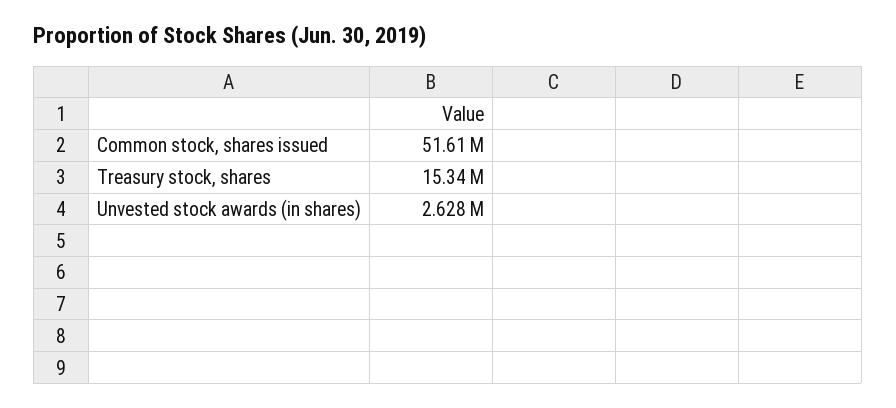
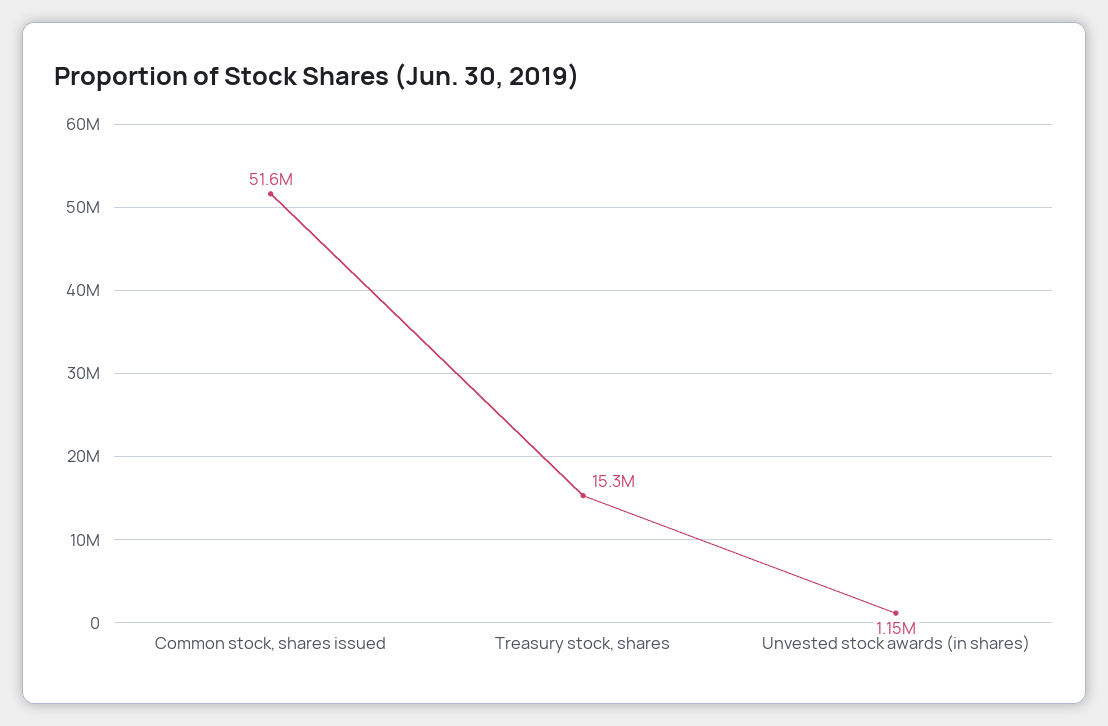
  {
    "Common stock, shares issued": 51610000,
    "Treasury stock, shares": 15340000,
-   "Unvested stock awards (in shares)": 2628000
+   "Unvested stock awards (in shares)": 1150000
  }

